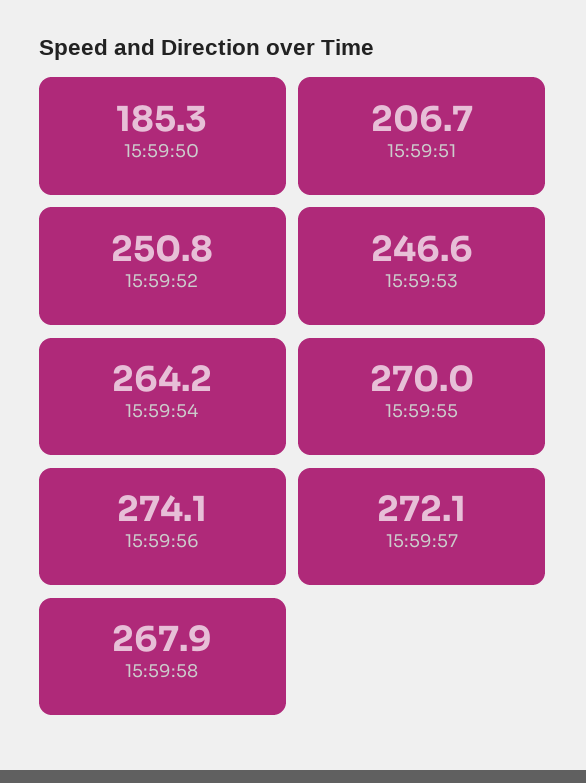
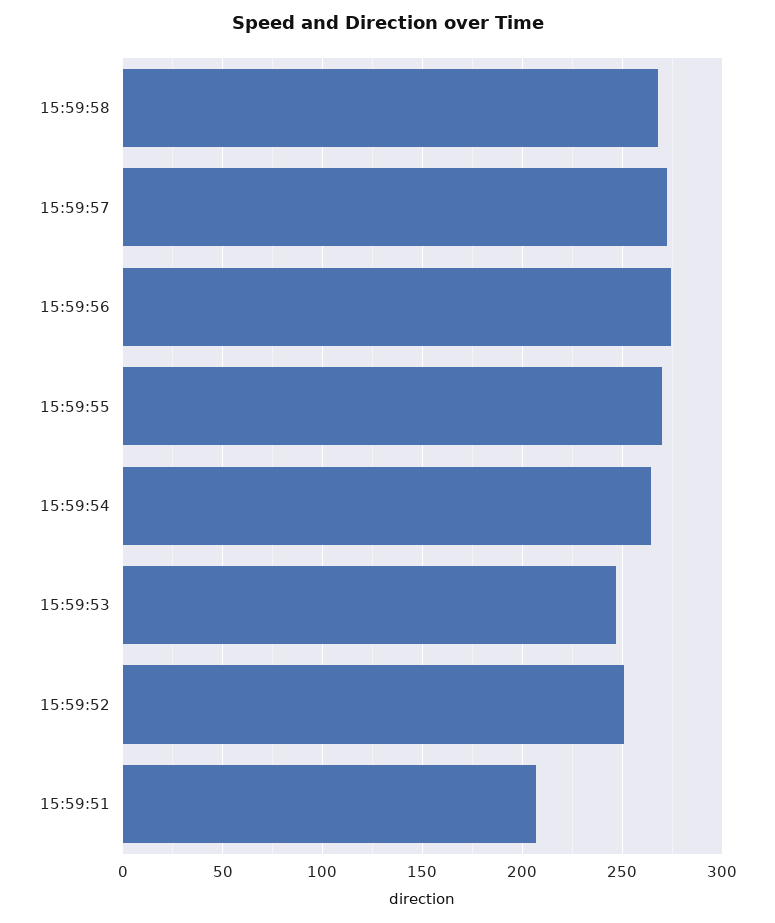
  {
-   "15:59:50": 185.3,
    "15:59:51": 206.7,
    "15:59:52": 250.8,
    "15:59:53": 246.6,
    "15:59:54": 264.2,
    "15:59:55": 270,
    "15:59:56": 274.1,
    "15:59:57": 272.1,
    "15:59:58": 267.9
  }

